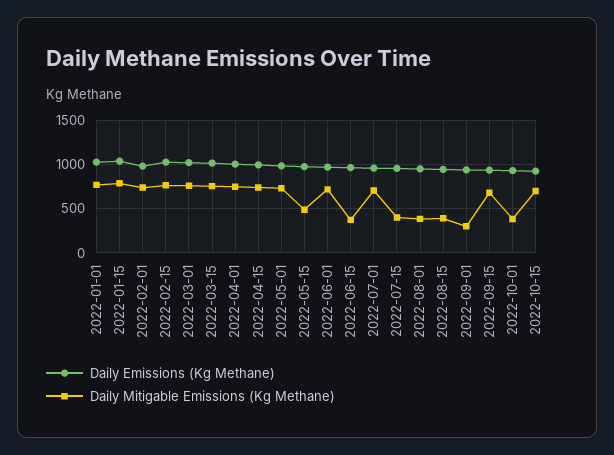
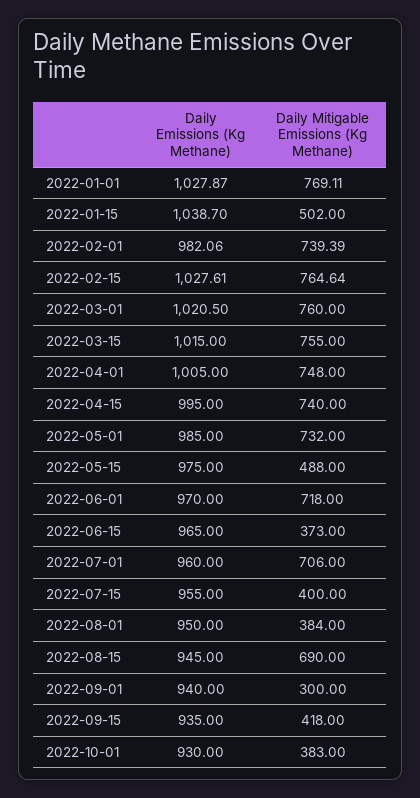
  {
    "Daily Emissions (Kg Methane)": {
      "2022-01-01": 1027.87,
      "2022-01-15": 1038.7,
      "2022-02-01": 982.06,
      "2022-02-15": 1027.61,
      "2022-03-01": 1020.5,
      "2022-03-15": 1015,
      "2022-04-01": 1005,
      "2022-04-15": 995,
      "2022-05-01": 985,
      "2022-05-15": 975,
      "2022-06-01": 970,
      "2022-06-15": 965,
      "2022-07-01": 960,
      "2022-07-15": 955,
      "2022-08-01": 950,
      "2022-08-15": 945,
      "2022-09-01": 940,
      "2022-09-15": 935,
-     "2022-10-01": 930,
+     "2022-10-01": 930
-     "2022-10-15": 900
    },
    "Daily Mitigable Emissions (Kg Methane)": {
      "2022-01-01": 769.11,
-     "2022-01-15": 800,
+     "2022-01-15": 502,
      "2022-02-01": 739.39,
      "2022-02-15": 764.64,
      "2022-03-01": 760,
      "2022-03-15": 755,
      "2022-04-01": 748,
      "2022-04-15": 740,
      "2022-05-01": 732,
      "2022-05-15": 488,
      "2022-06-01": 718,
      "2022-06-15": 373,
      "2022-07-01": 706,
      "2022-07-15": 400,
      "2022-08-01": 384,
-     "2022-08-15": 400,
+     "2022-08-15": 690,
      "2022-09-01": 300,
-     "2022-09-15": 700,
+     "2022-09-15": 418,
-     "2022-10-01": 383,
+     "2022-10-01": 383
-     "2022-10-15": 700
    }
  }

